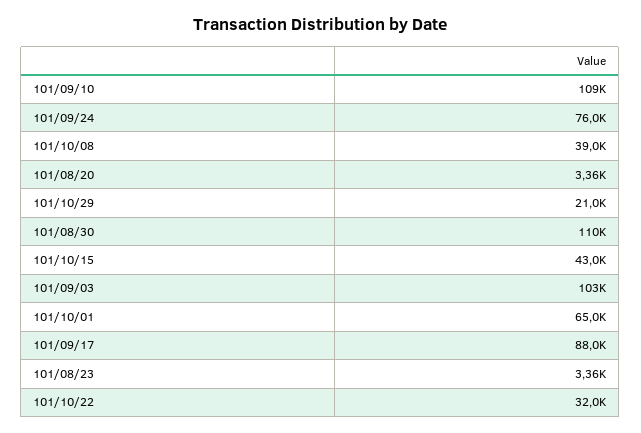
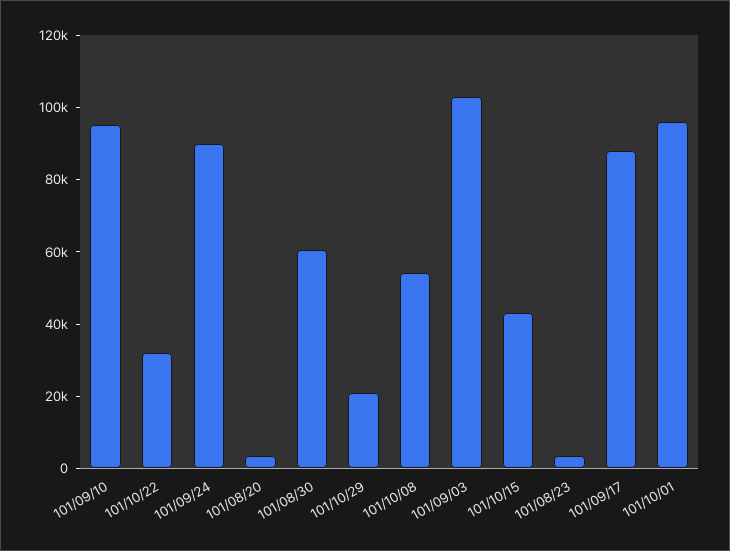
  {
-   "101/09/10": 109000,
+   "101/09/10": 95000,
-   "101/09/24": 76000,
+   "101/09/24": 90000,
-   "101/10/08": 39000,
+   "101/10/08": 55000,
    "101/08/20": 3360,
    "101/10/29": 21000,
-   "101/08/30": 110000,
+   "101/08/30": 60000,
    "101/10/15": 43000,
    "101/09/03": 103000,
-   "101/10/01": 65000,
+   "101/10/01": 95000,
    "101/09/17": 88000,
    "101/08/23": 3360,
    "101/10/22": 32000
  }

